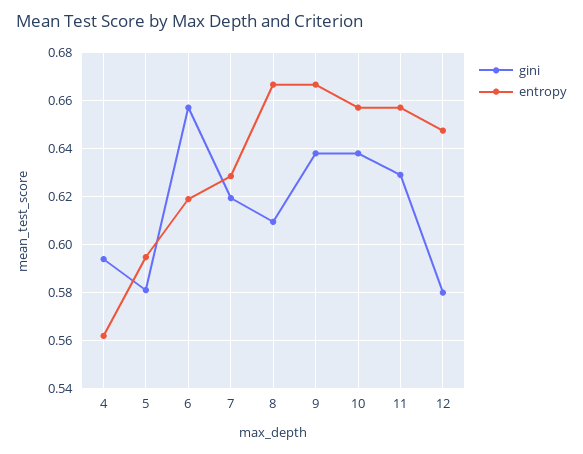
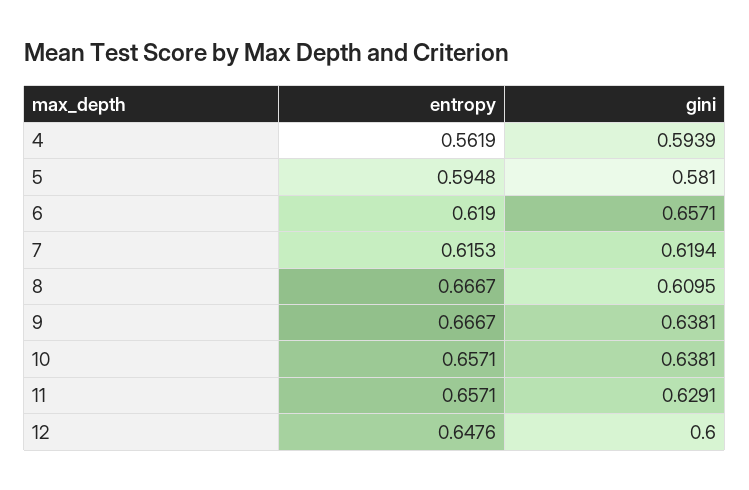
  {
    "gini": {
      "4": 0.5939,
      "5": 0.581,
      "6": 0.6571,
      "7": 0.6194,
      "8": 0.6095,
      "9": 0.6381,
      "10": 0.6381,
      "11": 0.6291,
-     "12": 0.58
+     "12": 0.6
    },
    "entropy": {
      "4": 0.5619,
      "5": 0.5948,
      "6": 0.619,
-     "7": 0.63,
+     "7": 0.6153,
      "8": 0.6667,
      "9": 0.6667,
      "10": 0.6571,
      "11": 0.6571,
      "12": 0.6476
    }
  }

